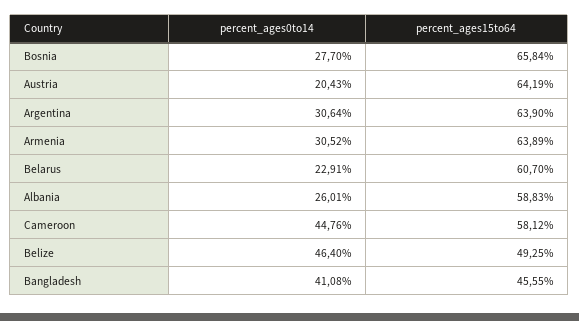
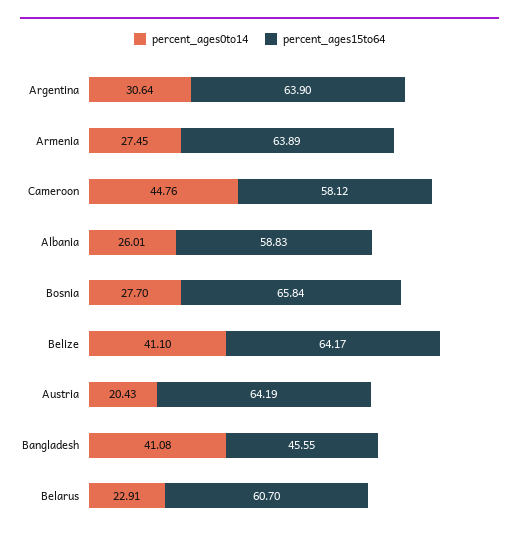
  {
    "percent_ages0to14": {
      "Bosnia": 27.7,
      "Austria": 20.43,
      "Argentina": 30.64,
-     "Armenia": 30.52,
+     "Armenia": 27.45,
      "Belarus": 22.91,
      "Albania": 26.01,
      "Cameroon": 44.76,
-     "Belize": 46.4,
+     "Belize": 41.1,
      "Bangladesh": 41.08
    },
    "percent_ages15to64": {
      "Bosnia": 65.84,
      "Austria": 64.19,
      "Argentina": 63.9,
      "Armenia": 63.89,
      "Belarus": 60.7,
      "Albania": 58.83,
      "Cameroon": 58.12,
-     "Belize": 49.25,
+     "Belize": 64.17,
      "Bangladesh": 45.55
    }
  }

